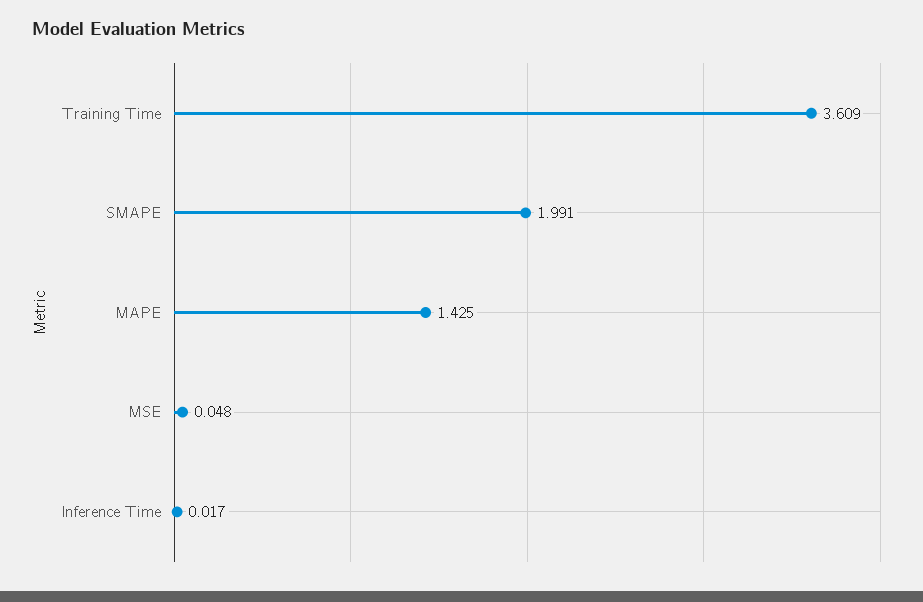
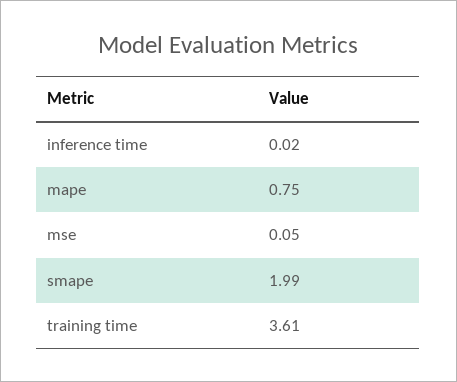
  {
    "Training Time": 3.609,
    "SMAPE": 1.991,
-   "MAPE": 1.425,
+   "MAPE": 0.75,
    "MSE": 0.048,
    "Inference Time": 0.017
  }

